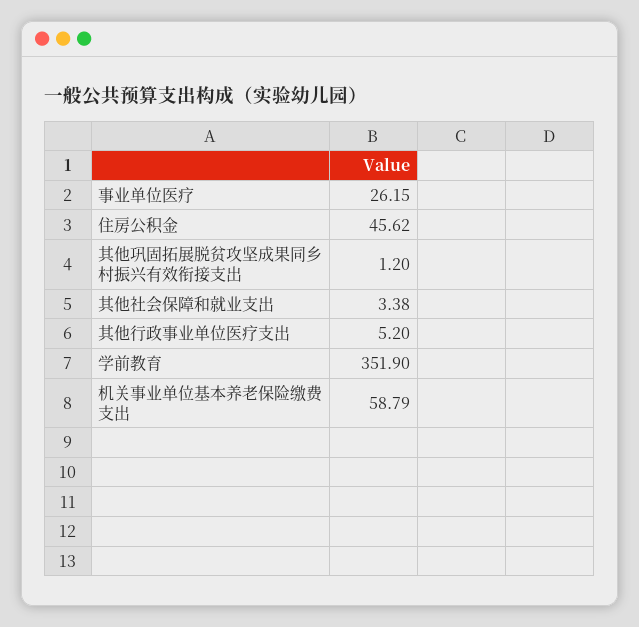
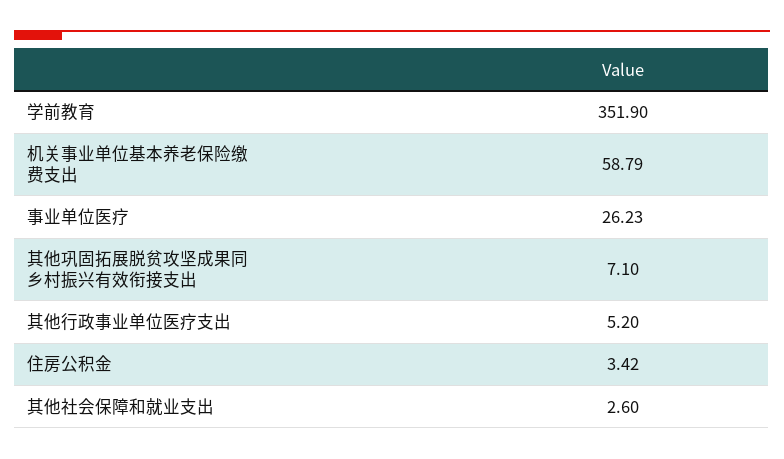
  {
-   "事业单位医疗": 26.15,
+   "事业单位医疗": 26.23,
-   "住房公积金": 45.62,
+   "住房公积金": 3.42,
-   "其他巩固拓展脱贫攻坚成果同乡村振兴有效衔接支出": 1.2,
+   "其他巩固拓展脱贫攻坚成果同乡村振兴有效衔接支出": 7.1,
-   "其他社会保障和就业支出": 3.38,
+   "其他社会保障和就业支出": 2.6,
    "其他行政事业单位医疗支出": 5.2,
    "学前教育": 351.9,
    "机关事业单位基本养老保险缴费支出": 58.79
  }

